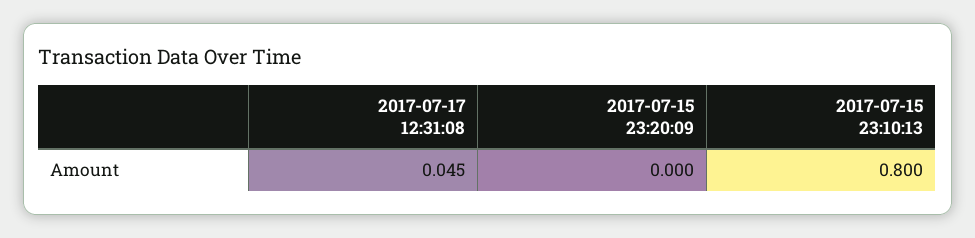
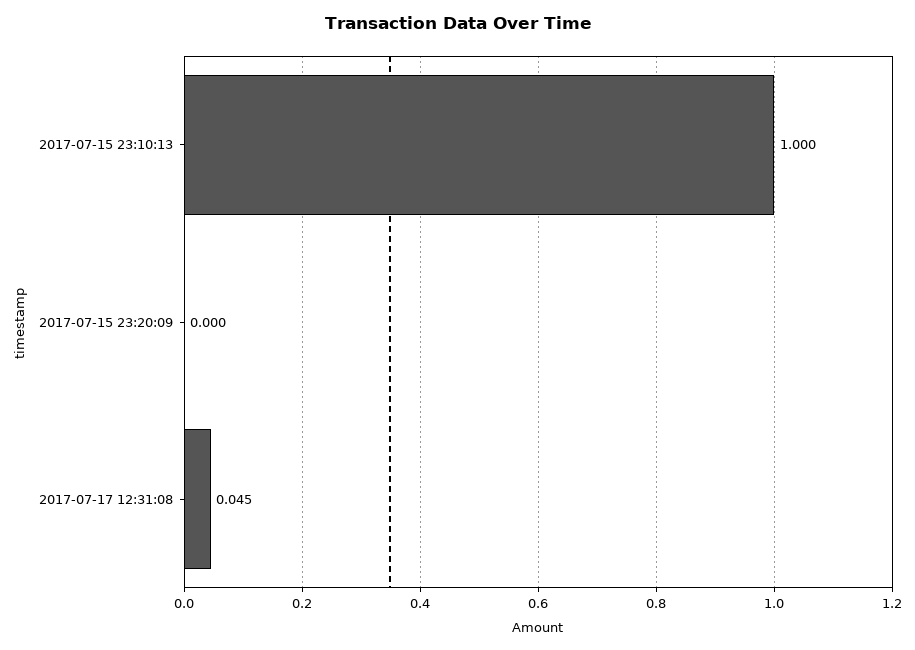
  {
    "2017-07-17 12:31:08": 0.045,
    "2017-07-15 23:20:09": 0,
-   "2017-07-15 23:10:13": 0.8
+   "2017-07-15 23:10:13": 1
  }

